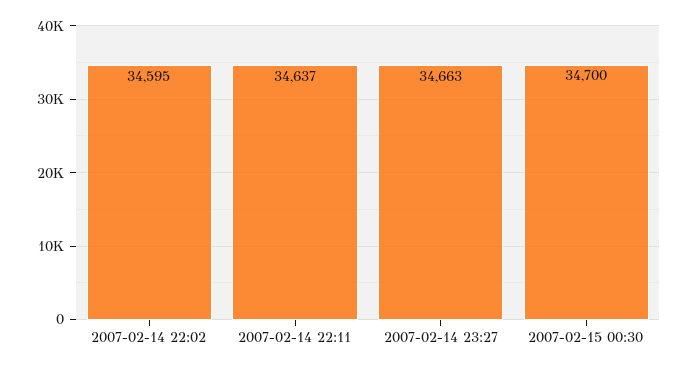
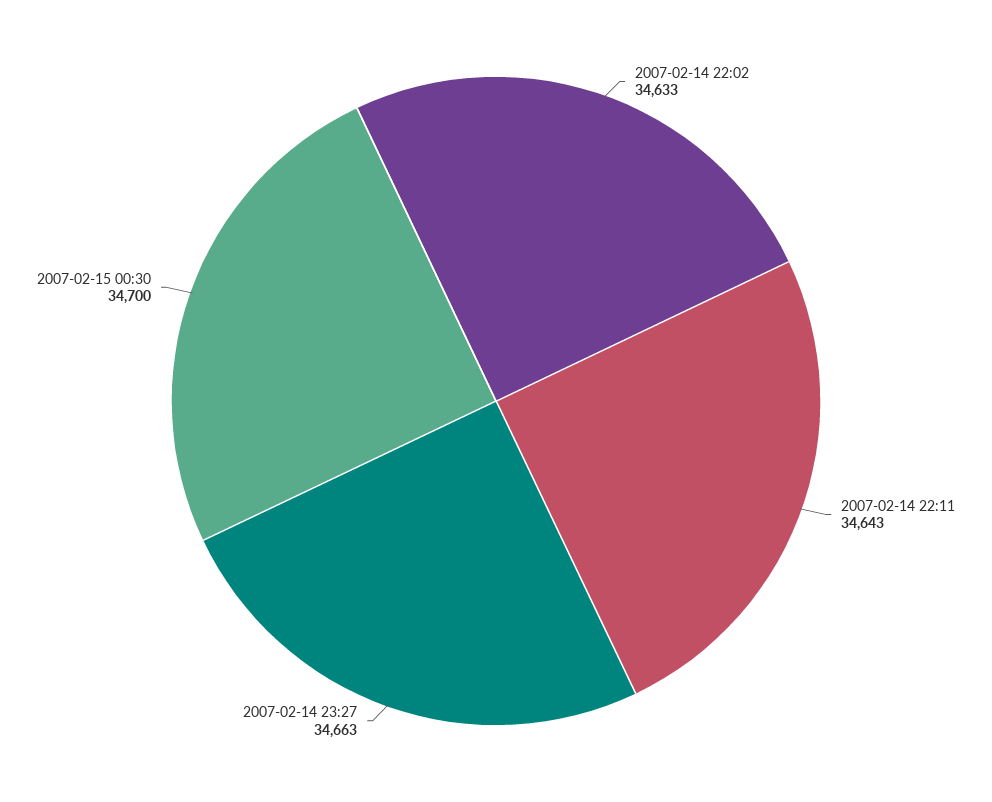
  {
-   "2007-02-14 22:02": 34595,
+   "2007-02-14 22:02": 34633,
-   "2007-02-14 22:11": 34637,
+   "2007-02-14 22:11": 34643,
    "2007-02-14 23:27": 34663,
    "2007-02-15 00:30": 34700
  }

